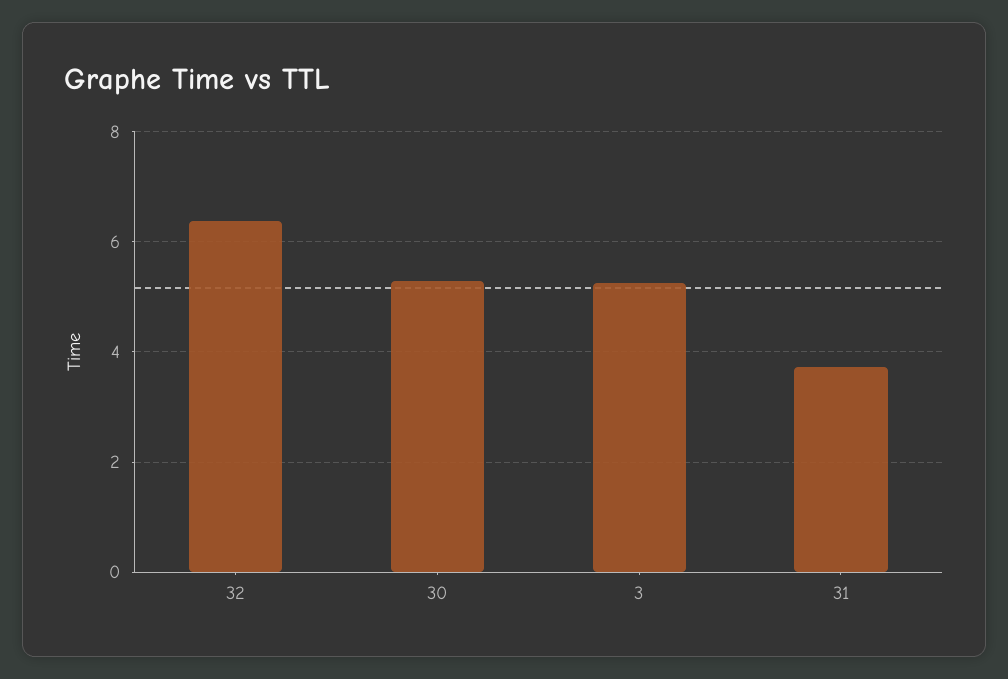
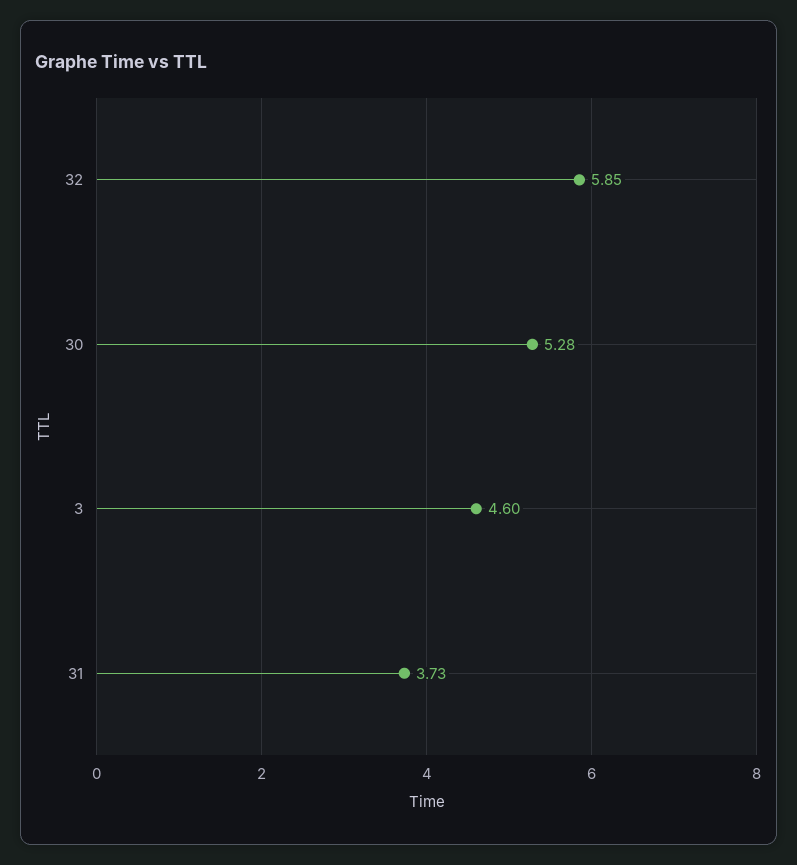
  {
-   "32": 6.4,
+   "32": 5.85,
    "30": 5.28,
-   "3": 5.2,
+   "3": 4.6,
    "31": 3.73
  }

